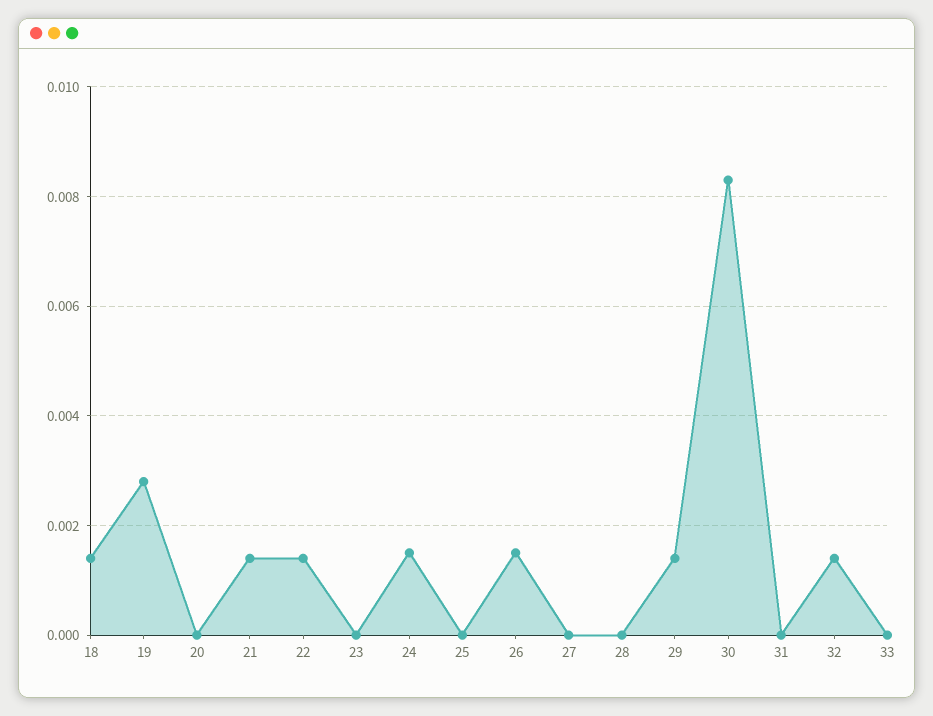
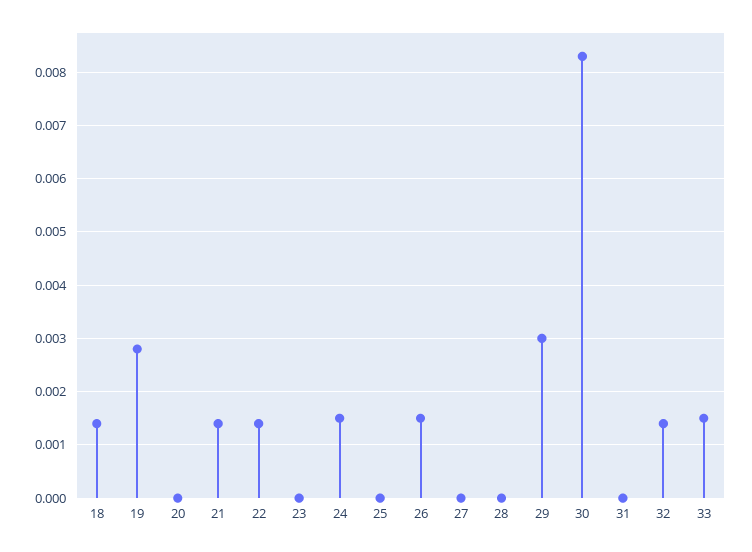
  {
    "18": 0.0015,
    "19": 0.003,
    "20": 0,
    "21": 0.0015,
    "22": 0.0015,
    "23": 0,
    "24": 0.0015,
    "25": 0,
    "26": 0.0015,
    "27": 0,
    "28": 0,
-   "29": 0.0015,
+   "29": 0.003,
    "30": 0.0085,
    "31": 0,
    "32": 0.0015,
-   "33": 0
+   "33": 0.0015
  }

